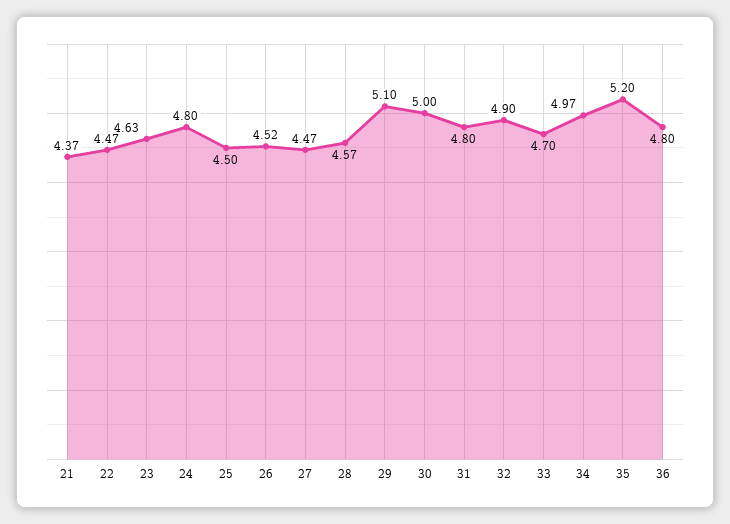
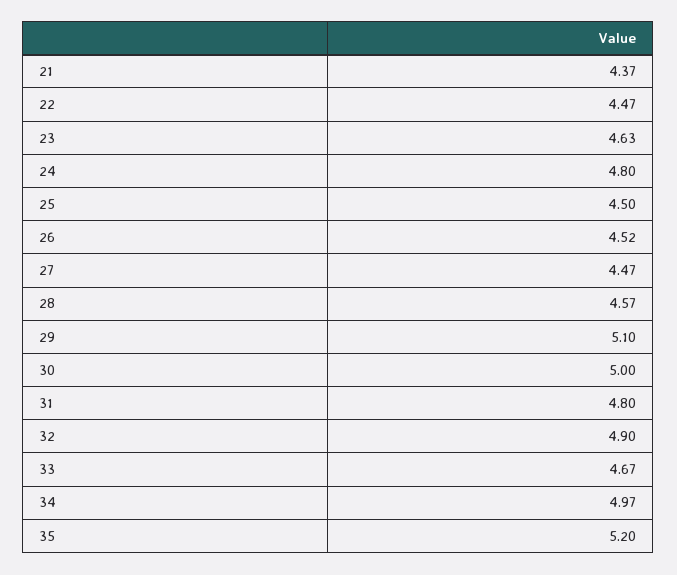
  {
    "21": 4.37,
    "22": 4.47,
    "23": 4.63,
    "24": 4.8,
    "25": 4.5,
    "26": 4.52,
    "27": 4.47,
    "28": 4.57,
    "29": 5.1,
    "30": 5,
    "31": 4.8,
    "32": 4.9,
-   "33": 4.7,
+   "33": 4.67,
    "34": 4.97,
-   "35": 5.2,
+   "35": 5.2
-   "36": 4.8
  }

